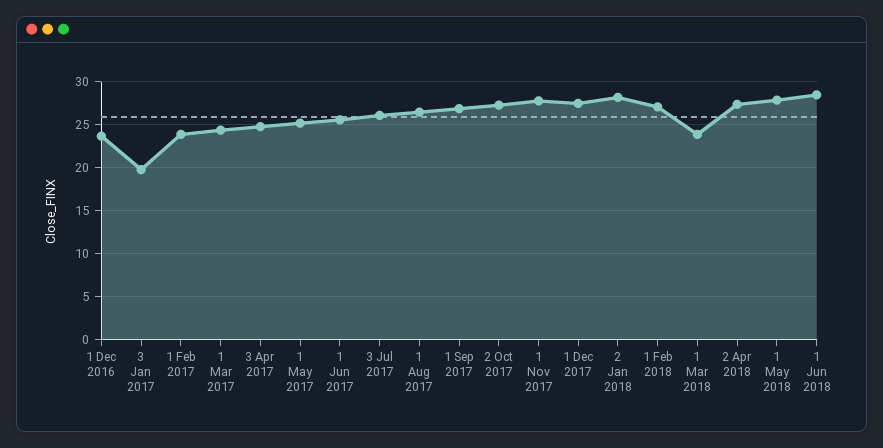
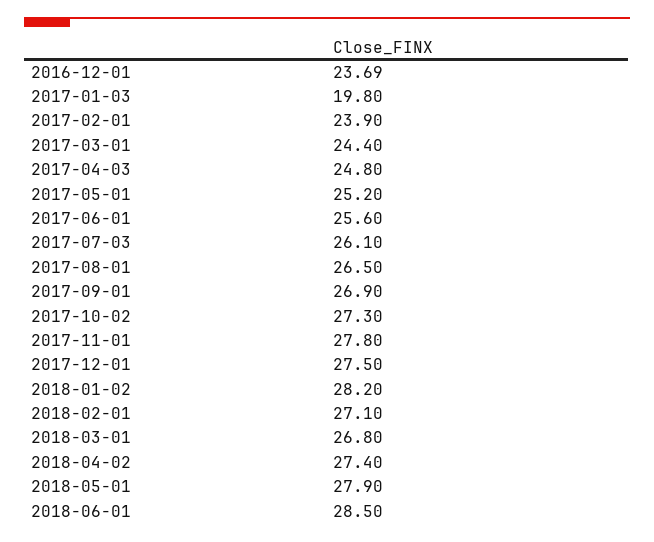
  {
    "1 Dec 2016": 23.69,
    "3 Jan 2017": 19.8,
    "1 Feb 2017": 23.9,
    "1 Mar 2017": 24.4,
    "3 Apr 2017": 24.8,
    "1 May 2017": 25.2,
    "1 Jun 2017": 25.6,
    "3 Jul 2017": 26.1,
    "1 Aug 2017": 26.5,
    "1 Sep 2017": 26.9,
    "2 Oct 2017": 27.3,
    "1 Nov 2017": 27.8,
    "1 Dec 2017": 27.5,
    "2 Jan 2018": 28.2,
    "1 Feb 2018": 27.1,
-   "1 Mar 2018": 24,
+   "1 Mar 2018": 26.8,
    "2 Apr 2018": 27.4,
    "1 May 2018": 27.9,
    "1 Jun 2018": 28.5
  }

